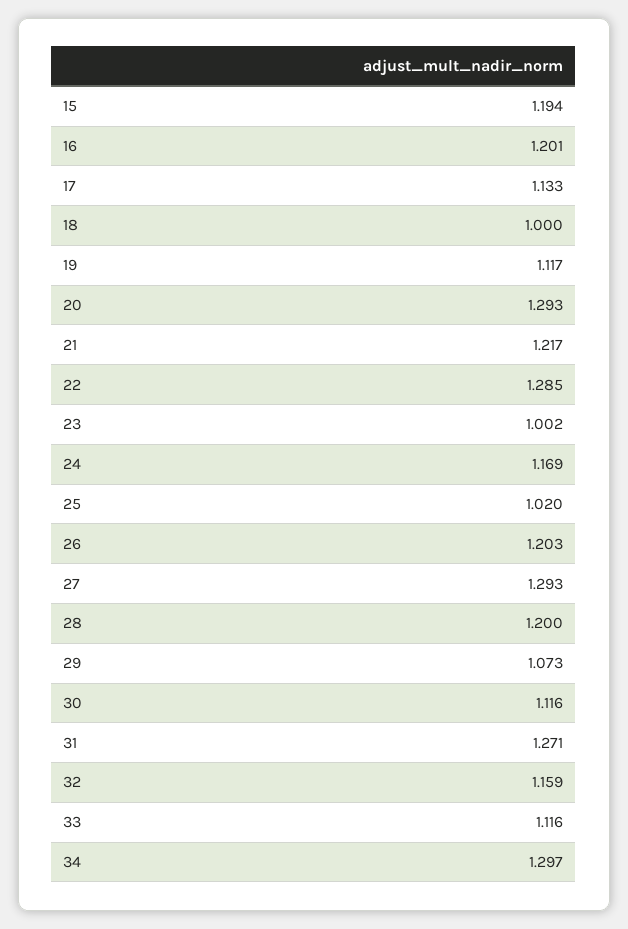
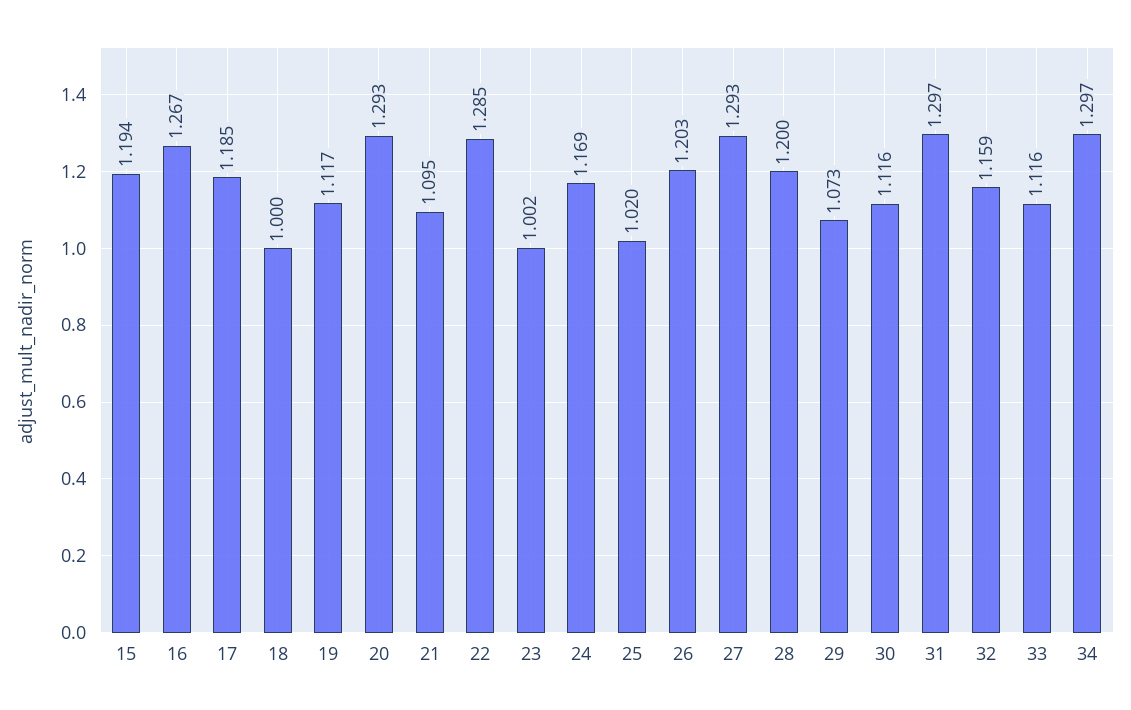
  {
    "15": 1.194,
-   "16": 1.201,
+   "16": 1.267,
-   "17": 1.133,
+   "17": 1.185,
    "18": 1,
    "19": 1.117,
    "20": 1.293,
-   "21": 1.217,
+   "21": 1.095,
    "22": 1.285,
    "23": 1.002,
    "24": 1.169,
    "25": 1.02,
    "26": 1.203,
    "27": 1.293,
    "28": 1.2,
    "29": 1.073,
    "30": 1.116,
-   "31": 1.271,
+   "31": 1.297,
    "32": 1.159,
    "33": 1.116,
    "34": 1.297
  }

